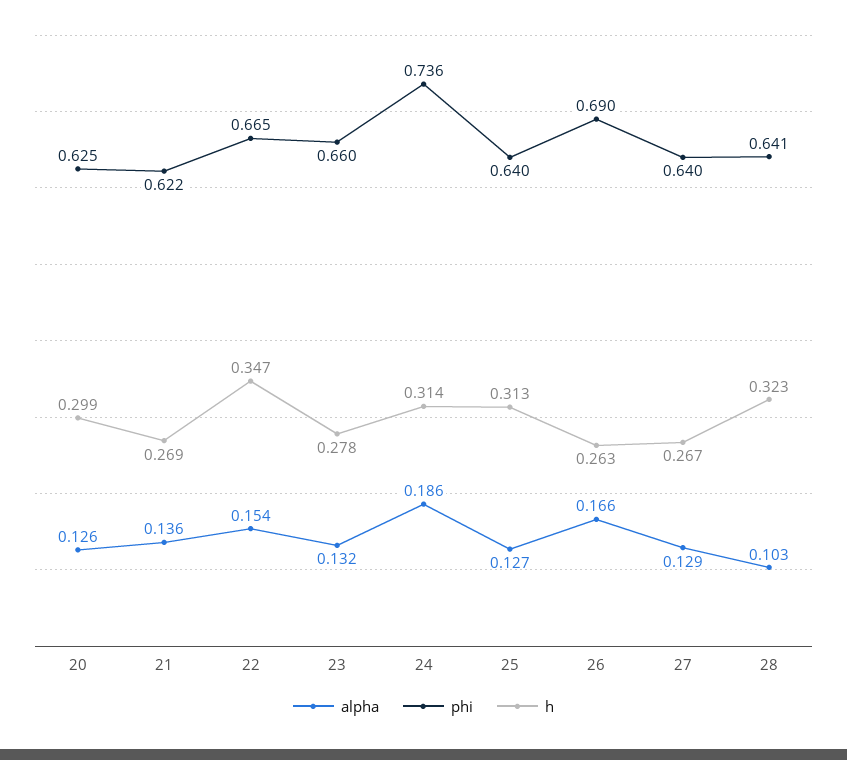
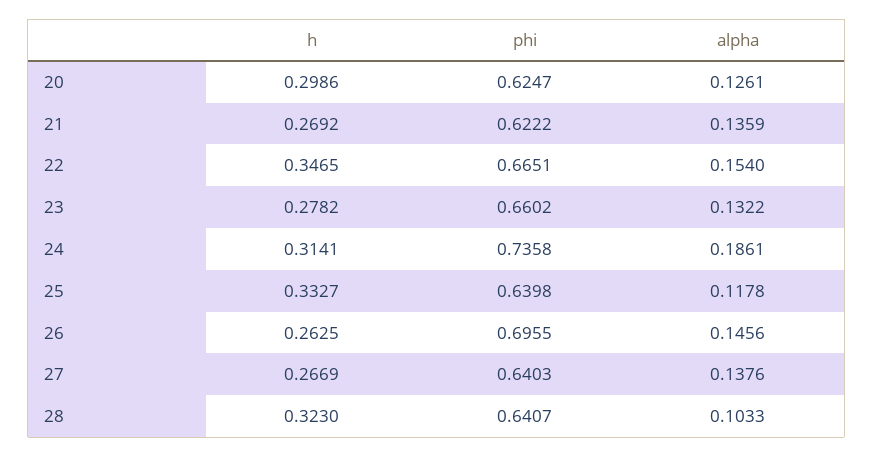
  {
    "alpha": {
      "20": 0.1261,
      "21": 0.1359,
      "22": 0.154,
      "23": 0.1322,
      "24": 0.1861,
-     "25": 0.127,
+     "25": 0.1178,
-     "26": 0.166,
+     "26": 0.1456,
-     "27": 0.129,
+     "27": 0.1376,
      "28": 0.1033
    },
    "phi": {
      "20": 0.6247,
      "21": 0.6222,
      "22": 0.6651,
      "23": 0.6602,
      "24": 0.7358,
      "25": 0.6398,
-     "26": 0.69,
+     "26": 0.6955,
      "27": 0.6403,
      "28": 0.6407
    },
    "h": {
      "20": 0.2986,
      "21": 0.2692,
      "22": 0.3465,
      "23": 0.2782,
      "24": 0.3141,
-     "25": 0.313,
+     "25": 0.3327,
      "26": 0.2625,
      "27": 0.2669,
      "28": 0.323
    }
  }

